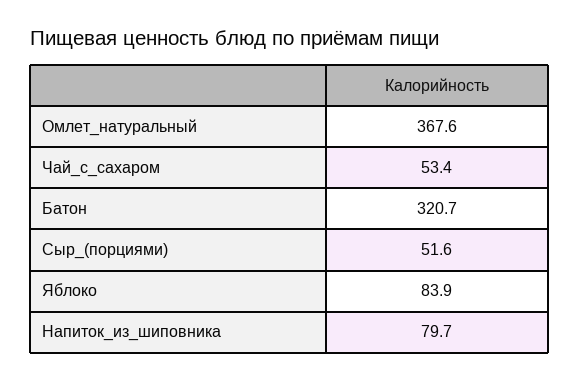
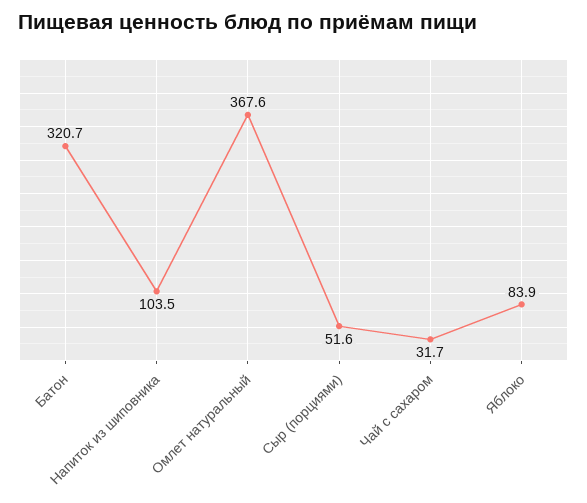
  {
    "Омлет_натуральный": 367.6,
-   "Чай_с_сахаром": 53.4,
+   "Чай_с_сахаром": 31.7,
    "Батон": 320.7,
    "Сыр_(порциями)": 51.6,
    "Яблоко": 83.9,
-   "Напиток_из_шиповника": 79.7
+   "Напиток_из_шиповника": 103.5
  }

